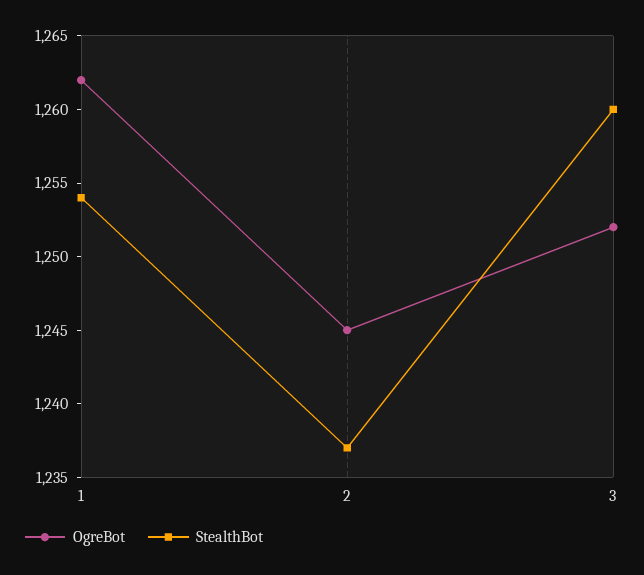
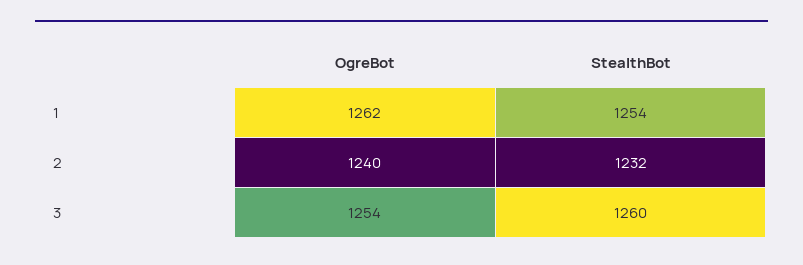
  {
    "OgreBot": {
      "1": 1262,
-     "2": 1245,
+     "2": 1240,
-     "3": 1252
+     "3": 1254
    },
    "StealthBot": {
      "1": 1254,
-     "2": 1237,
+     "2": 1232,
      "3": 1260
    }
  }

